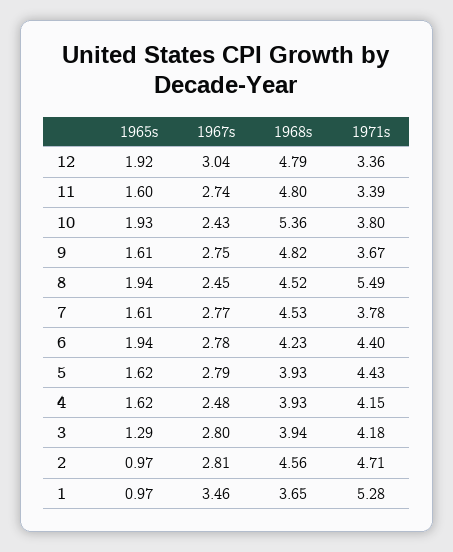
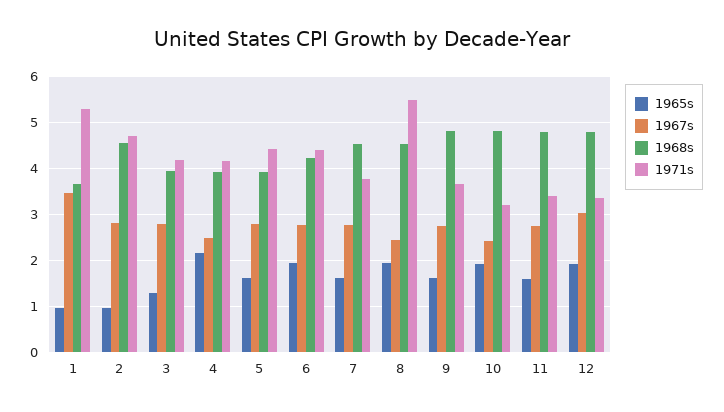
  {
    "1965s": {
      "12": 1.92,
      "11": 1.6,
      "10": 1.93,
      "9": 1.61,
      "8": 1.94,
      "7": 1.61,
      "6": 1.94,
      "5": 1.62,
-     "4": 1.62,
+     "4": 2.2,
      "3": 1.29,
      "2": 0.97,
      "1": 0.97
    },
    "1967s": {
      "12": 3.04,
      "11": 2.74,
      "10": 2.43,
      "9": 2.75,
      "8": 2.45,
      "7": 2.77,
      "6": 2.78,
      "5": 2.79,
      "4": 2.48,
      "3": 2.8,
      "2": 2.81,
      "1": 3.46
    },
    "1968s": {
      "12": 4.79,
      "11": 4.8,
-     "10": 5.36,
+     "10": 4.8,
      "9": 4.82,
      "8": 4.52,
      "7": 4.53,
      "6": 4.23,
      "5": 3.93,
      "4": 3.93,
      "3": 3.94,
      "2": 4.56,
      "1": 3.65
    },
    "1971s": {
      "12": 3.36,
      "11": 3.39,
-     "10": 3.8,
+     "10": 3.2,
      "9": 3.67,
      "8": 5.49,
      "7": 3.78,
      "6": 4.4,
      "5": 4.43,
      "4": 4.15,
      "3": 4.18,
      "2": 4.71,
      "1": 5.28
    }
  }

